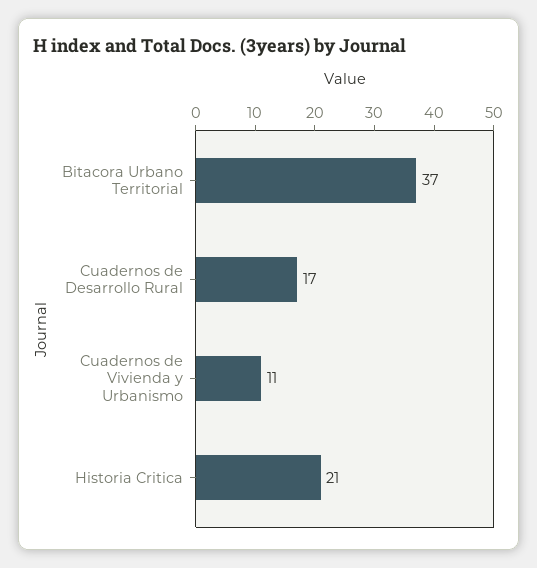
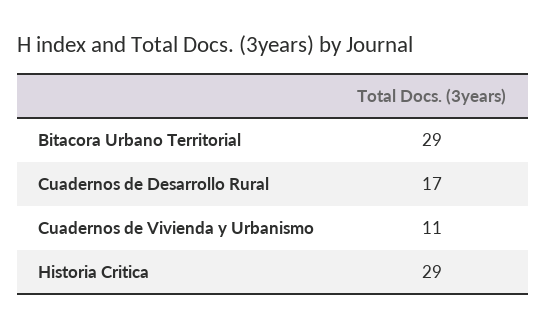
  {
-   "Bitacora Urbano Territorial": 37,
+   "Bitacora Urbano Territorial": 29,
    "Cuadernos de Desarrollo Rural": 17,
    "Cuadernos de Vivienda y Urbanismo": 11,
-   "Historia Critica": 21
+   "Historia Critica": 29
  }

